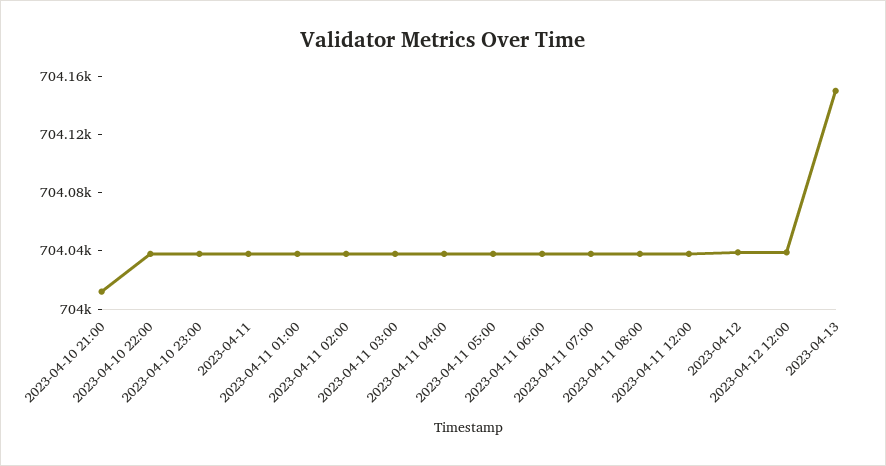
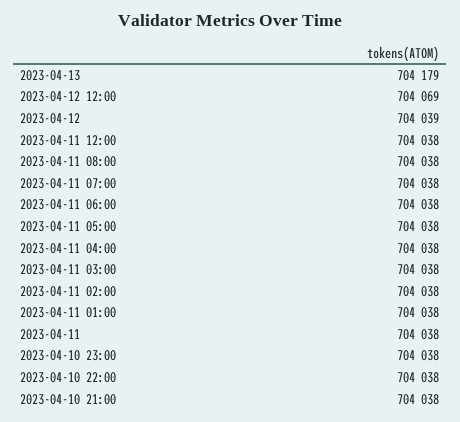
  {
-   "2023-04-10 21:00": 704010,
+   "2023-04-10 21:00": 704038,
    "2023-04-10 22:00": 704038,
    "2023-04-10 23:00": 704038,
    "2023-04-11": 704038,
    "2023-04-11 01:00": 704038,
    "2023-04-11 02:00": 704038,
    "2023-04-11 03:00": 704038,
    "2023-04-11 04:00": 704038,
    "2023-04-11 05:00": 704038,
    "2023-04-11 06:00": 704038,
    "2023-04-11 07:00": 704038,
    "2023-04-11 08:00": 704038,
    "2023-04-11 12:00": 704038,
    "2023-04-12": 704039,
-   "2023-04-12 12:00": 704040,
+   "2023-04-12 12:00": 704069,
-   "2023-04-13": 704150
+   "2023-04-13": 704179
  }

